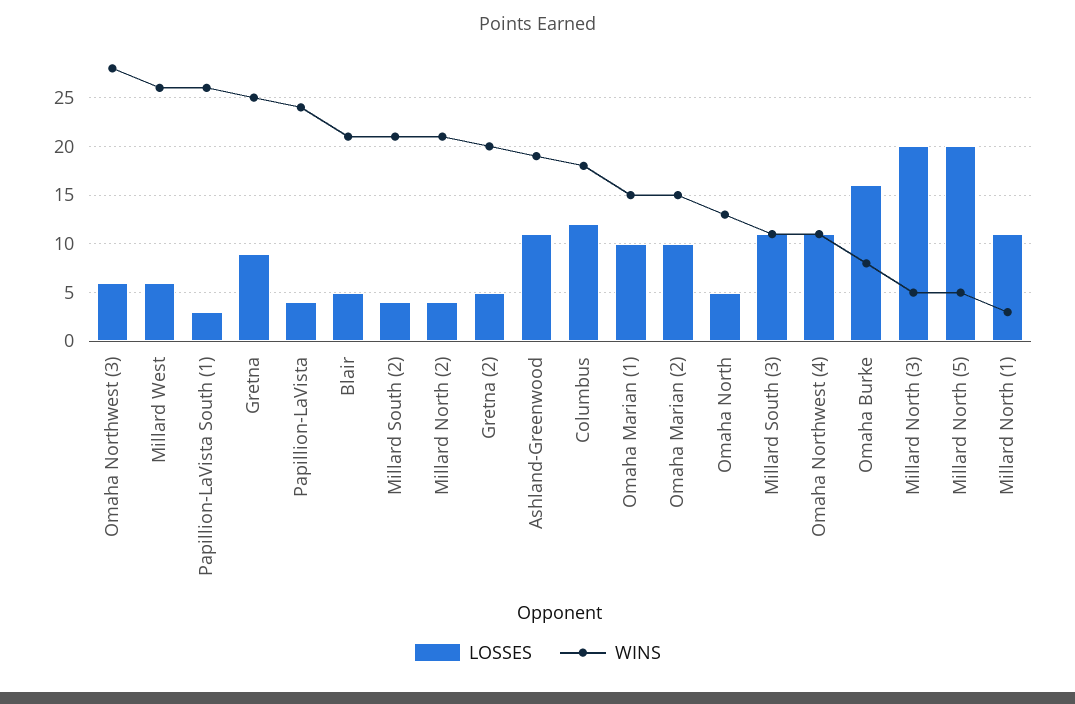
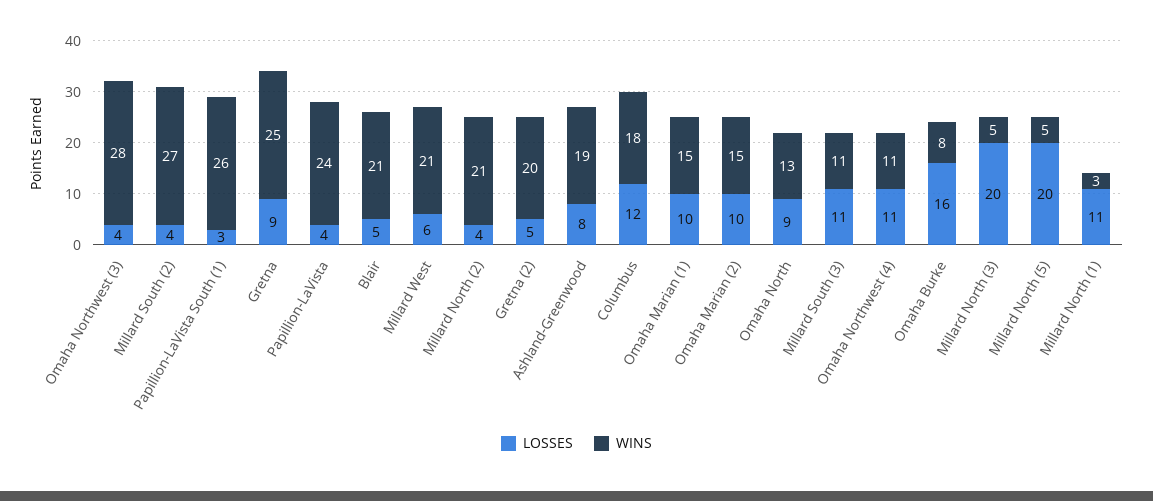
  {
    "LOSSES": {
-     "Omaha Northwest (3)": 6,
+     "Omaha Northwest (3)": 4,
      "Millard West": 6,
      "Papillion-LaVista South (1)": 3,
      "Gretna": 9,
      "Papillion-LaVista": 4,
      "Blair": 5,
      "Millard South (2)": 4,
      "Millard North (2)": 4,
      "Gretna (2)": 5,
-     "Ashland-Greenwood": 11,
+     "Ashland-Greenwood": 8,
      "Columbus": 12,
      "Omaha Marian (1)": 10,
      "Omaha Marian (2)": 10,
-     "Omaha North": 5,
+     "Omaha North": 9,
      "Millard South (3)": 11,
      "Omaha Northwest (4)": 11,
      "Omaha Burke": 16,
      "Millard North (3)": 20,
      "Millard North (5)": 20,
      "Millard North (1)": 11
    },
    "WINS": {
      "Omaha Northwest (3)": 28,
-     "Millard West": 26,
+     "Millard West": 21,
      "Papillion-LaVista South (1)": 26,
      "Gretna": 25,
      "Papillion-LaVista": 24,
      "Blair": 21,
-     "Millard South (2)": 21,
+     "Millard South (2)": 27,
      "Millard North (2)": 21,
      "Gretna (2)": 20,
      "Ashland-Greenwood": 19,
      "Columbus": 18,
      "Omaha Marian (1)": 15,
      "Omaha Marian (2)": 15,
      "Omaha North": 13,
      "Millard South (3)": 11,
      "Omaha Northwest (4)": 11,
      "Omaha Burke": 8,
      "Millard North (3)": 5,
      "Millard North (5)": 5,
      "Millard North (1)": 3
    }
  }

